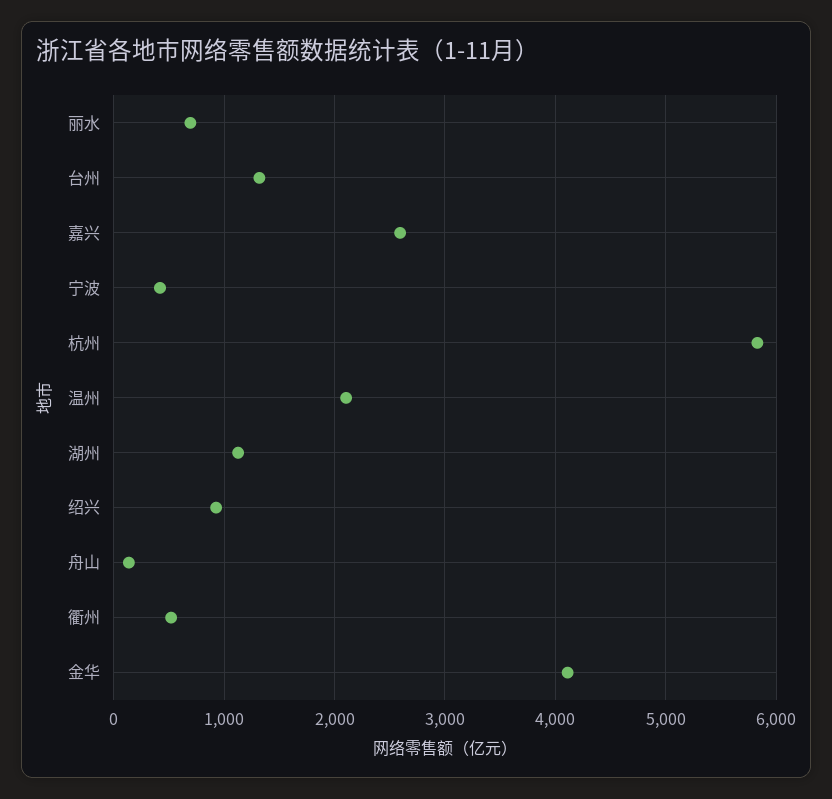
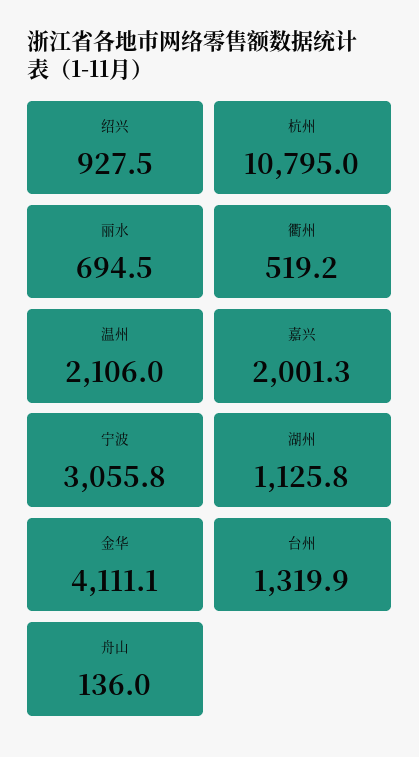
  {
    "丽水": 694.5,
    "台州": 1319.9,
-   "嘉兴": 2600,
+   "嘉兴": 2001.3,
-   "宁波": 400,
+   "宁波": 3055.8,
-   "杭州": 5800,
+   "杭州": 10795,
    "温州": 2106,
    "湖州": 1125.8,
    "绍兴": 927.5,
    "舟山": 136,
    "衢州": 519.2,
    "金华": 4111.1
  }

